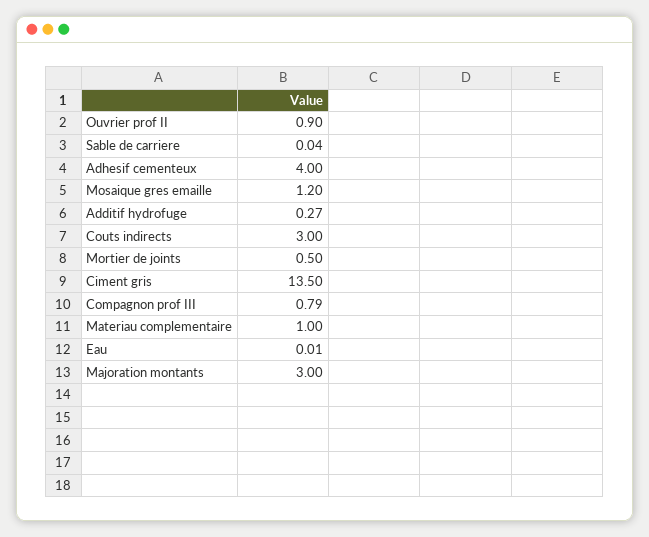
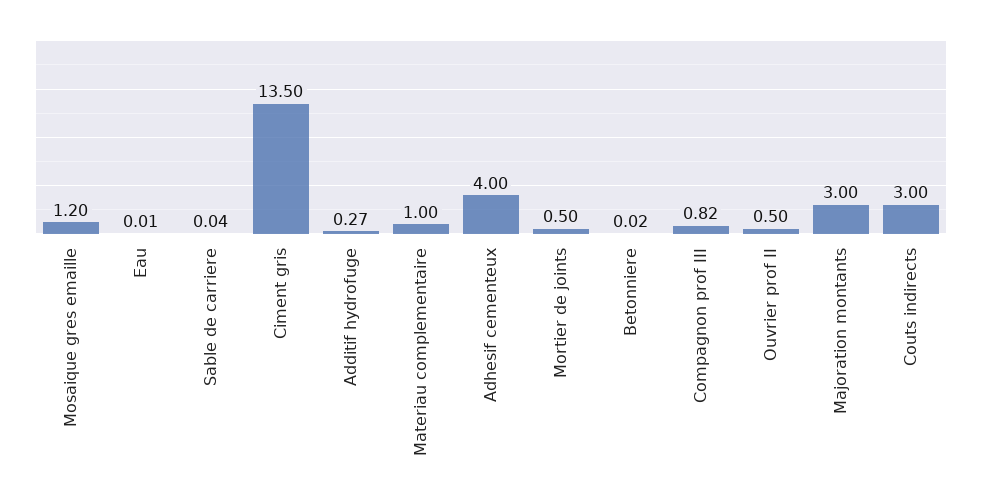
  {
-   "Ouvrier prof II": 0.9,
+   "Ouvrier prof II": 0.5,
    "Sable de carriere": 0.04,
    "Adhesif cementeux": 4,
    "Mosaique gres emaille": 1.2,
    "Additif hydrofuge": 0.27,
    "Couts indirects": 3,
    "Mortier de joints": 0.5,
    "Ciment gris": 13.5,
-   "Compagnon prof III": 0.79,
+   "Compagnon prof III": 0.82,
    "Materiau complementaire": 1,
    "Eau": 0.01,
-   "Majoration montants": 3
+   "Majoration montants": 3,
+   "Betonniere": 0.02
  }

